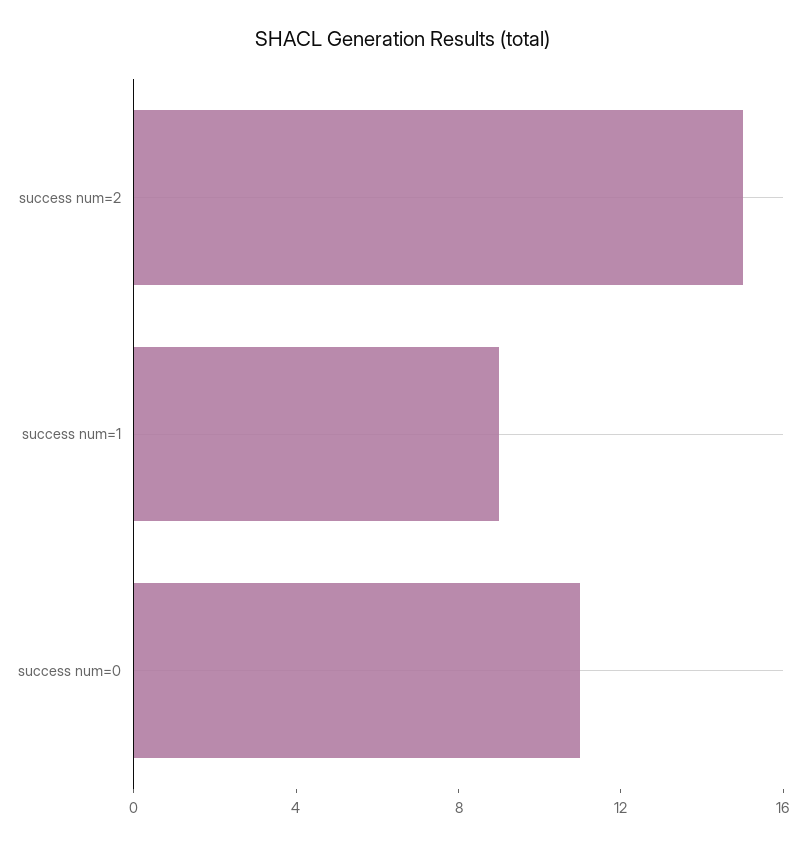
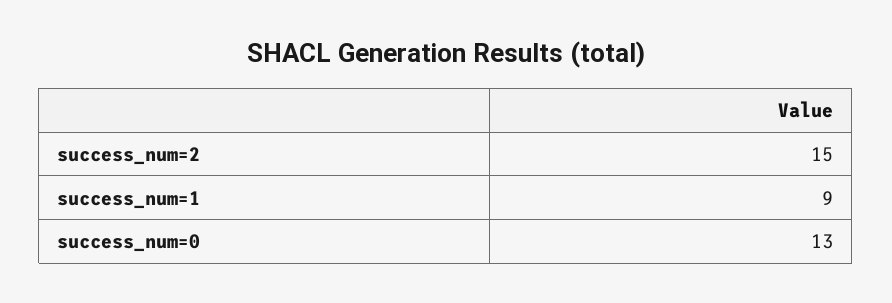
  {
    "success num=2": 15,
    "success num=1": 9,
-   "success num=0": 11
+   "success num=0": 13
  }

